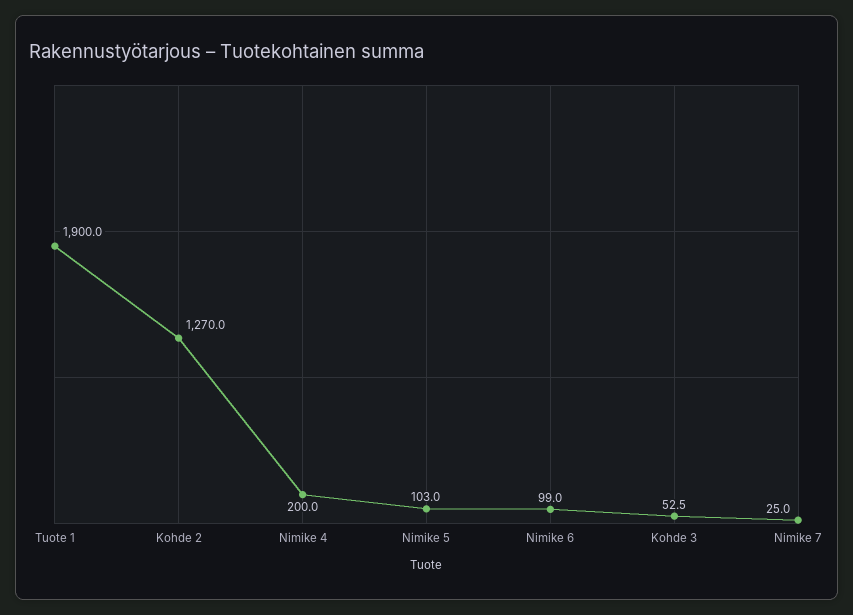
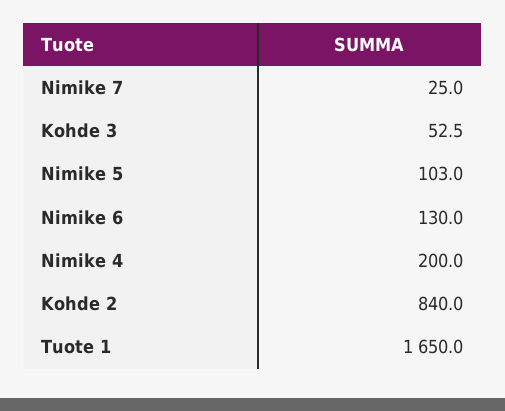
  {
-   "Tuote 1": 1900,
+   "Tuote 1": 1650,
-   "Kohde 2": 1270,
+   "Kohde 2": 840,
    "Nimike 4": 200,
    "Nimike 5": 103,
-   "Nimike 6": 99,
+   "Nimike 6": 130,
    "Kohde 3": 52.5,
    "Nimike 7": 25
  }

